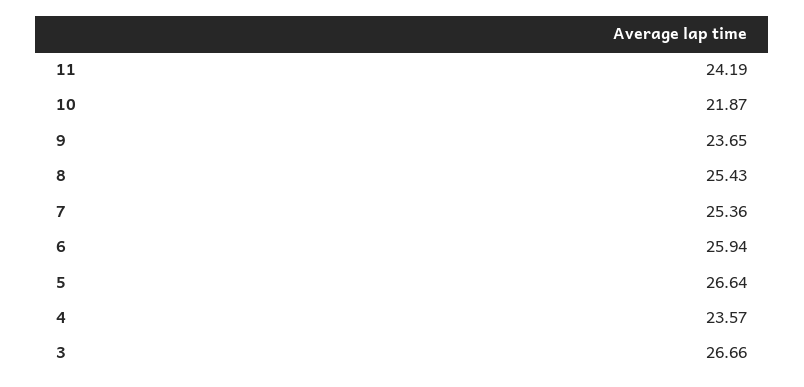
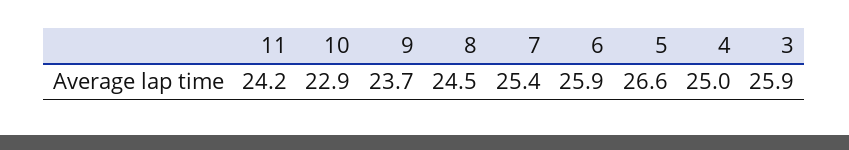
  {
    "11": 24.19,
-   "10": 21.87,
+   "10": 22.9,
    "9": 23.65,
-   "8": 25.43,
+   "8": 24.5,
    "7": 25.36,
    "6": 25.94,
    "5": 26.64,
-   "4": 23.57,
+   "4": 25,
-   "3": 26.66
+   "3": 25.9
  }

